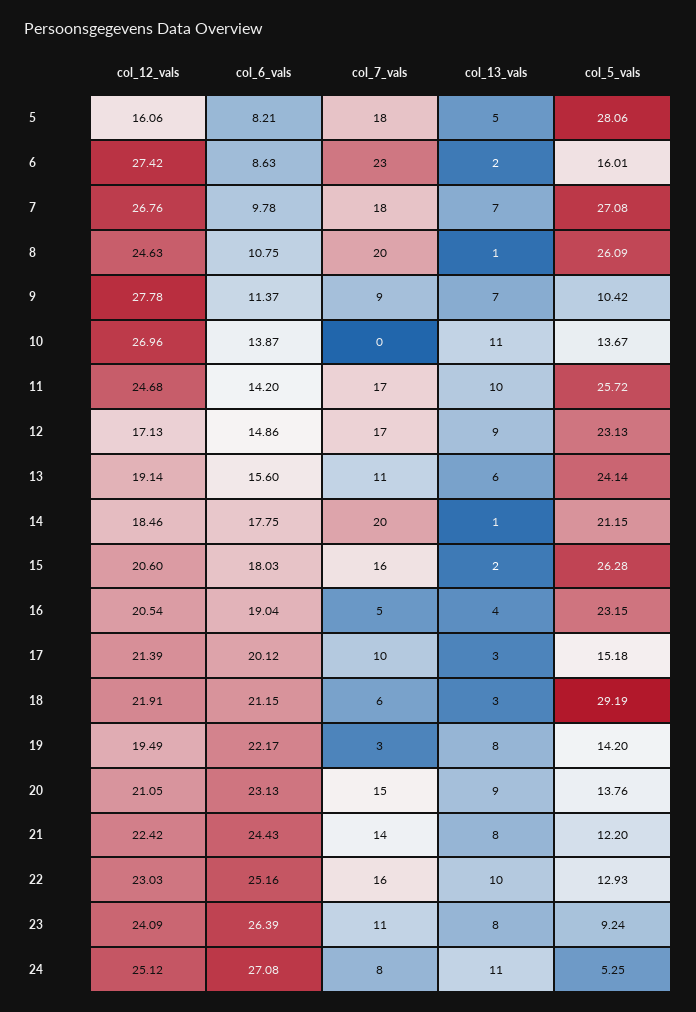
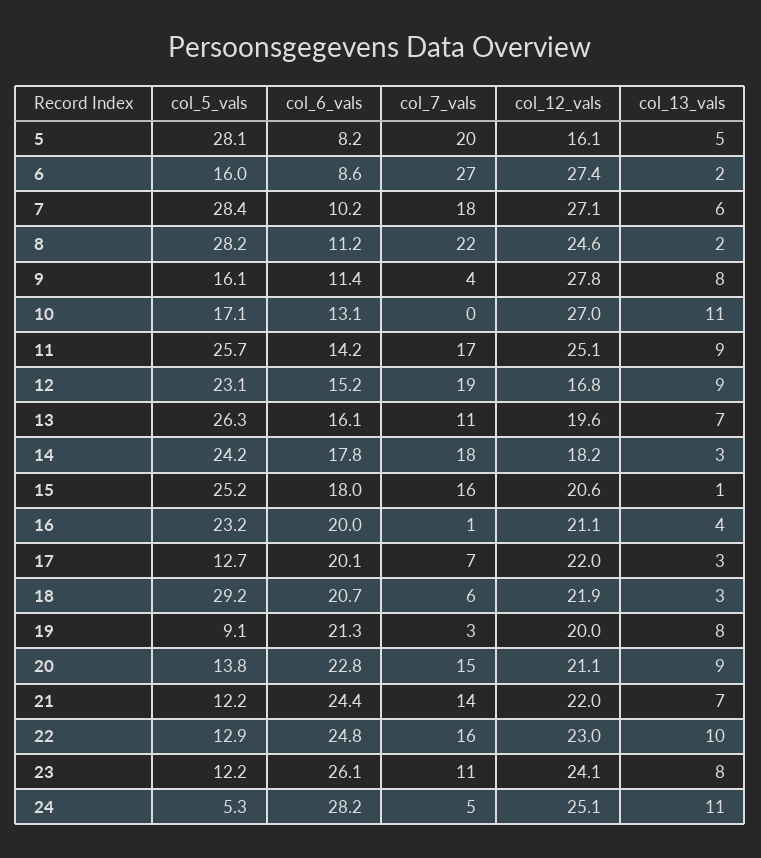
  {
    "col_12_vals": {
      "5": 16.06,
      "6": 27.42,
-     "7": 26.76,
+     "7": 27.1,
      "8": 24.63,
      "9": 27.78,
      "10": 26.96,
-     "11": 24.68,
+     "11": 25.1,
-     "12": 17.13,
+     "12": 16.8,
-     "13": 19.14,
+     "13": 19.6,
-     "14": 18.46,
+     "14": 18.2,
      "15": 20.6,
-     "16": 20.54,
+     "16": 21.1,
-     "17": 21.39,
+     "17": 22,
      "18": 21.91,
-     "19": 19.49,
+     "19": 20,
      "20": 21.05,
-     "21": 22.42,
+     "21": 22,
      "22": 23.03,
      "23": 24.09,
      "24": 25.12
    },
    "col_6_vals": {
      "5": 8.21,
      "6": 8.63,
-     "7": 9.78,
+     "7": 10.2,
-     "8": 10.75,
+     "8": 11.2,
      "9": 11.37,
-     "10": 13.87,
+     "10": 13.1,
      "11": 14.2,
-     "12": 14.86,
+     "12": 15.2,
-     "13": 15.6,
+     "13": 16.1,
      "14": 17.75,
      "15": 18.03,
-     "16": 19.04,
+     "16": 20,
      "17": 20.12,
-     "18": 21.15,
+     "18": 20.7,
-     "19": 22.17,
+     "19": 21.3,
-     "20": 23.13,
+     "20": 22.8,
      "21": 24.43,
-     "22": 25.16,
+     "22": 24.8,
-     "23": 26.39,
+     "23": 26.1,
-     "24": 27.08
+     "24": 28.2
    },
    "col_7_vals": {
-     "5": 18,
+     "5": 20,
-     "6": 23,
+     "6": 27,
      "7": 18,
-     "8": 20,
+     "8": 22,
-     "9": 9,
+     "9": 4,
      "10": 0,
      "11": 17,
-     "12": 17,
+     "12": 19,
      "13": 11,
-     "14": 20,
+     "14": 18,
      "15": 16,
-     "16": 5,
+     "16": 1,
-     "17": 10,
+     "17": 7,
      "18": 6,
      "19": 3,
      "20": 15,
      "21": 14,
      "22": 16,
      "23": 11,
-     "24": 8
+     "24": 5
    },
    "col_13_vals": {
      "5": 5,
      "6": 2,
-     "7": 7,
+     "7": 6,
-     "8": 1,
+     "8": 2,
-     "9": 7,
+     "9": 8,
      "10": 11,
-     "11": 10,
+     "11": 9,
      "12": 9,
-     "13": 6,
+     "13": 7,
-     "14": 1,
+     "14": 3,
-     "15": 2,
+     "15": 1,
      "16": 4,
      "17": 3,
      "18": 3,
      "19": 8,
      "20": 9,
-     "21": 8,
+     "21": 7,
      "22": 10,
      "23": 8,
      "24": 11
    },
    "col_5_vals": {
      "5": 28.06,
      "6": 16.01,
-     "7": 27.08,
+     "7": 28.4,
-     "8": 26.09,
+     "8": 28.2,
-     "9": 10.42,
+     "9": 16.1,
-     "10": 13.67,
+     "10": 17.1,
      "11": 25.72,
      "12": 23.13,
-     "13": 24.14,
+     "13": 26.3,
-     "14": 21.15,
+     "14": 24.2,
-     "15": 26.28,
+     "15": 25.2,
      "16": 23.15,
-     "17": 15.18,
+     "17": 12.7,
      "18": 29.19,
-     "19": 14.2,
+     "19": 9.1,
      "20": 13.76,
      "21": 12.2,
      "22": 12.93,
-     "23": 9.24,
+     "23": 12.2,
      "24": 5.25
    }
  }

